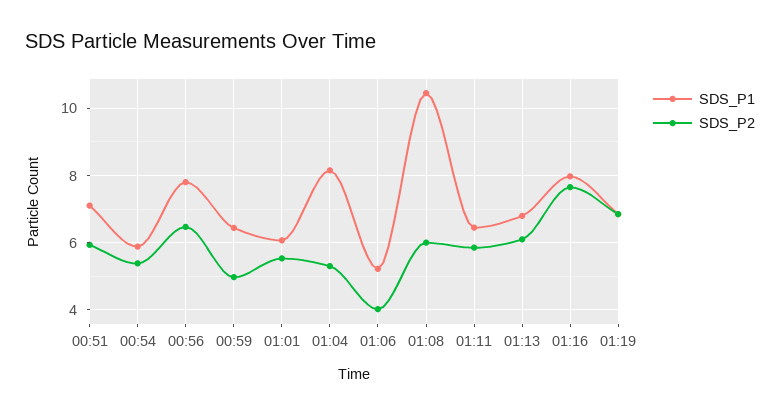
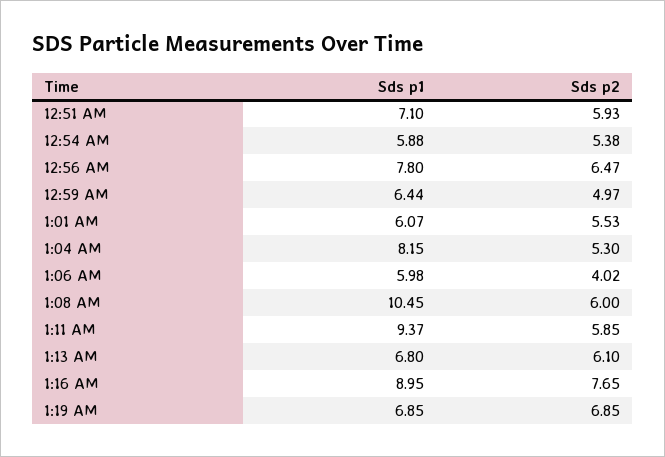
  {
    "SDS_P1": {
      "00:51": 7.1,
      "00:54": 5.88,
      "00:56": 7.8,
      "00:59": 6.44,
      "01:01": 6.07,
      "01:04": 8.15,
-     "01:06": 5.2,
+     "01:06": 5.98,
      "01:08": 10.45,
-     "01:11": 6.4,
+     "01:11": 9.37,
      "01:13": 6.8,
-     "01:16": 8,
+     "01:16": 8.95,
      "01:19": 6.85
    },
    "SDS_P2": {
      "00:51": 5.93,
      "00:54": 5.38,
      "00:56": 6.47,
      "00:59": 4.97,
      "01:01": 5.53,
      "01:04": 5.3,
      "01:06": 4.02,
      "01:08": 6,
      "01:11": 5.85,
      "01:13": 6.1,
      "01:16": 7.65,
      "01:19": 6.85
    }
  }

